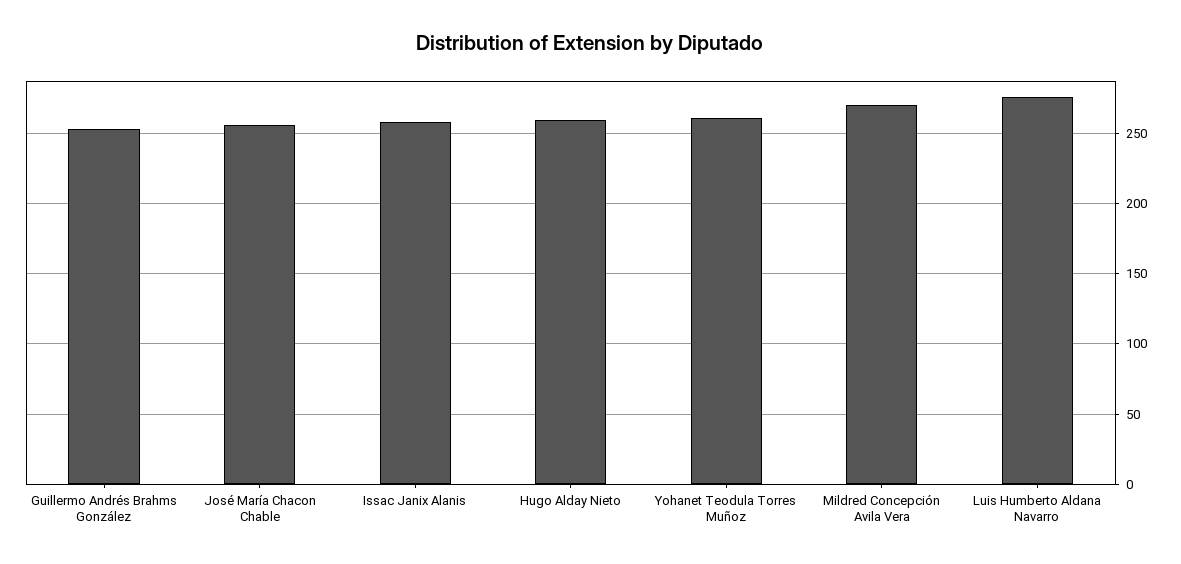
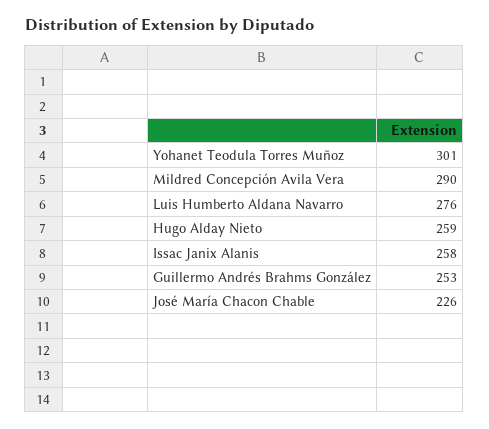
  {
    "Guillermo Andrés Brahms González": 253,
-   "José María Chacon Chable": 255,
+   "José María Chacon Chable": 226,
    "Issac Janix Alanis": 258,
    "Hugo Alday Nieto": 259,
-   "Yohanet Teodula Torres Muñoz": 260,
+   "Yohanet Teodula Torres Muñoz": 301,
-   "Mildred Concepción Avila Vera": 270,
+   "Mildred Concepción Avila Vera": 290,
    "Luis Humberto Aldana Navarro": 276
  }

